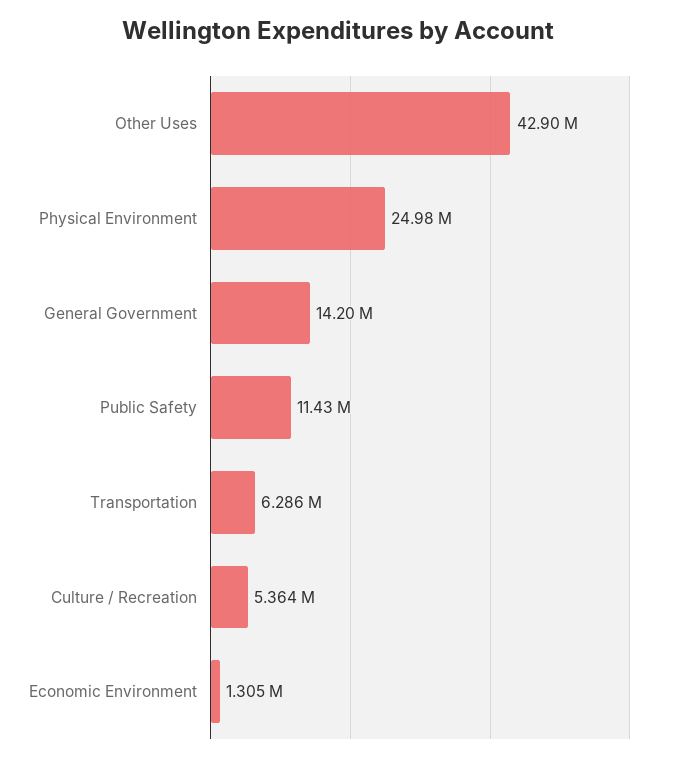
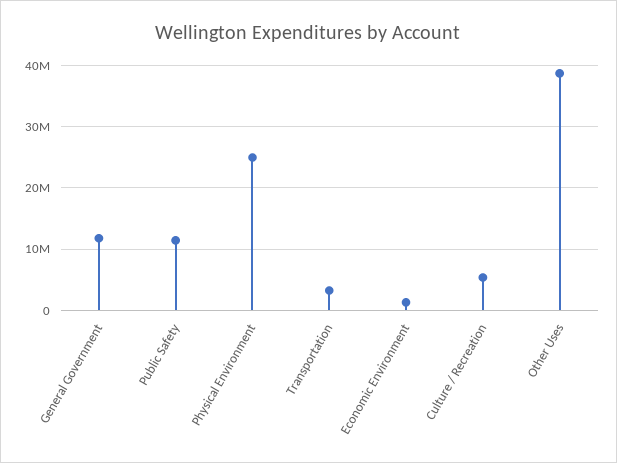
  {
-   "Other Uses": 42900000,
+   "Other Uses": 39000000,
    "Physical Environment": 24980000,
-   "General Government": 14200000,
+   "General Government": 12000000,
    "Public Safety": 11430000,
-   "Transportation": 6286000,
+   "Transportation": 3000000,
    "Culture / Recreation": 5364000,
    "Economic Environment": 1305000
  }

